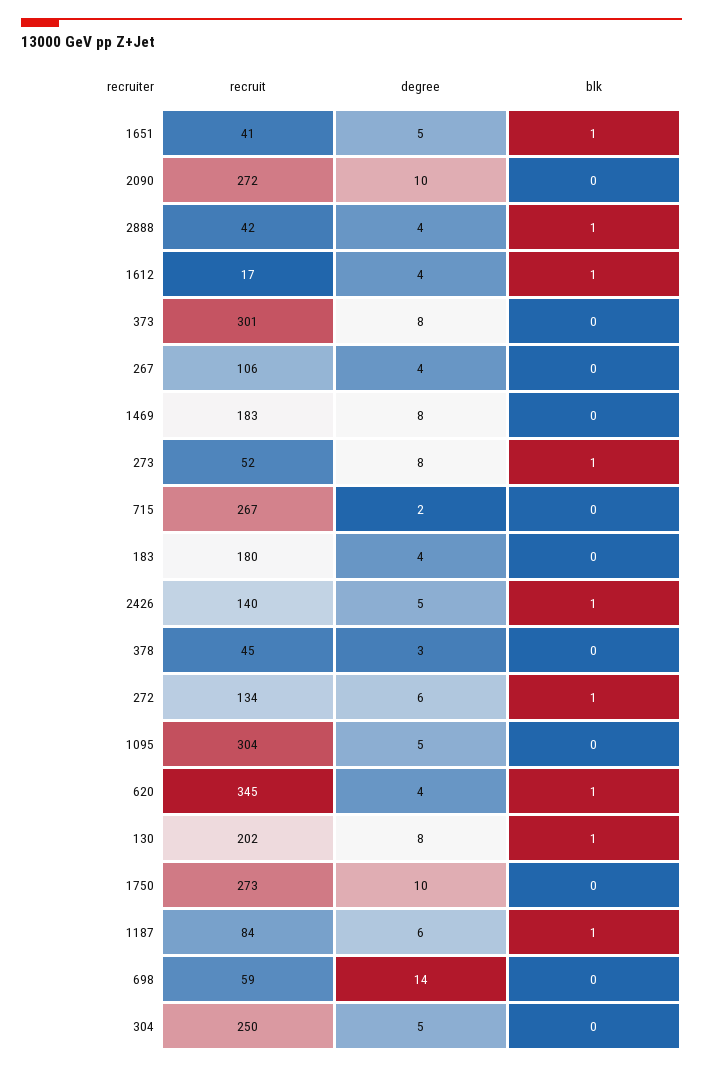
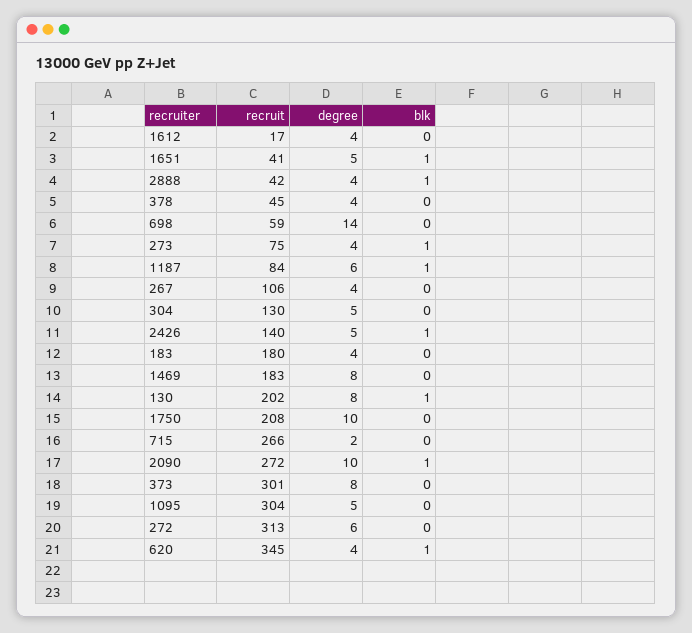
  {
    "recruit": {
      "1651": 41,
      "2090": 272,
      "2888": 42,
      "1612": 17,
      "373": 301,
      "267": 106,
      "1469": 183,
-     "273": 52,
+     "273": 75,
-     "715": 267,
+     "715": 266,
      "183": 180,
      "2426": 140,
      "378": 45,
-     "272": 134,
+     "272": 313,
      "1095": 304,
      "620": 345,
      "130": 202,
-     "1750": 273,
+     "1750": 208,
      "1187": 84,
      "698": 59,
-     "304": 250
+     "304": 130
    },
    "degree": {
      "1651": 5,
      "2090": 10,
      "2888": 4,
      "1612": 4,
      "373": 8,
      "267": 4,
      "1469": 8,
-     "273": 8,
+     "273": 4,
      "715": 2,
      "183": 4,
      "2426": 5,
-     "378": 3,
+     "378": 4,
      "272": 6,
      "1095": 5,
      "620": 4,
      "130": 8,
      "1750": 10,
      "1187": 6,
      "698": 14,
      "304": 5
    },
    "blk": {
      "1651": 1,
-     "2090": 0,
+     "2090": 1,
      "2888": 1,
-     "1612": 1,
+     "1612": 0,
      "373": 0,
      "267": 0,
      "1469": 0,
      "273": 1,
      "715": 0,
      "183": 0,
      "2426": 1,
      "378": 0,
-     "272": 1,
+     "272": 0,
      "1095": 0,
      "620": 1,
      "130": 1,
      "1750": 0,
      "1187": 1,
      "698": 0,
      "304": 0
    }
  }

